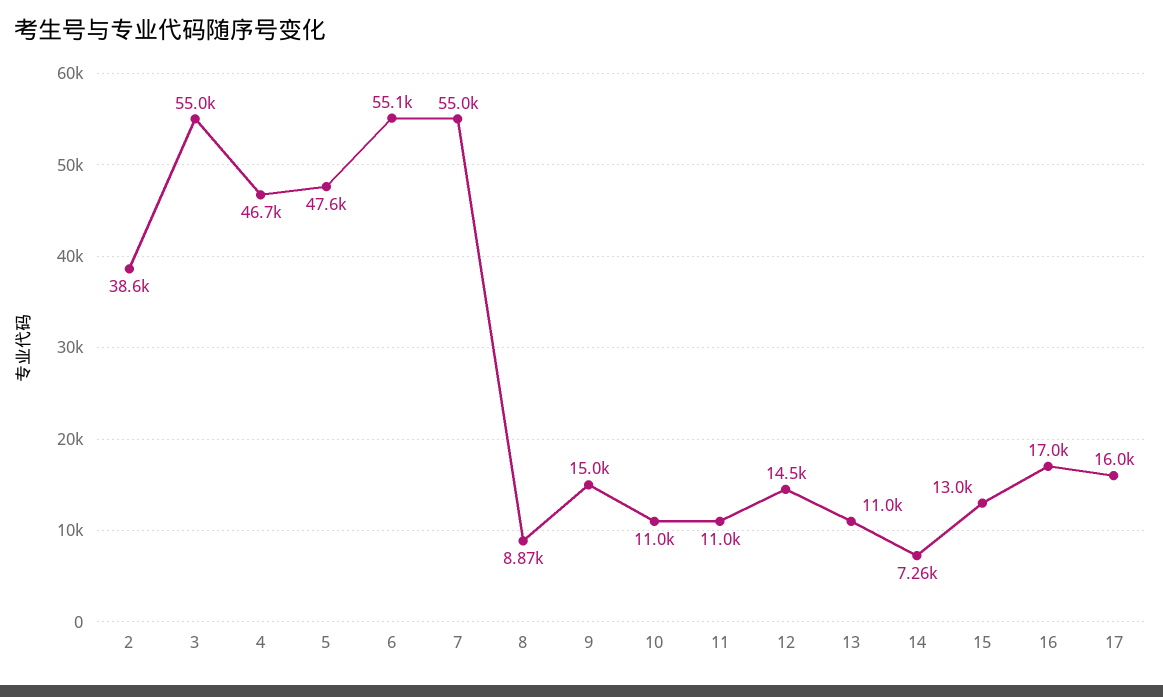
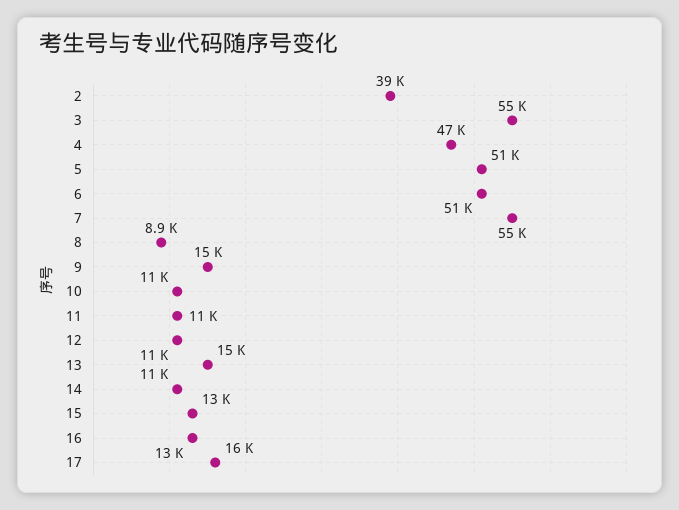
  {
    "2": 38600,
    "3": 55000,
    "4": 46700,
-   "5": 47600,
+   "5": 51000,
-   "6": 55100,
+   "6": 51000,
    "7": 55000,
    "8": 8870,
    "9": 15000,
    "10": 11000,
    "11": 11000,
-   "12": 14500,
+   "12": 11000,
-   "13": 11000,
+   "13": 15000,
-   "14": 7260,
+   "14": 11000,
    "15": 13000,
-   "16": 17000,
+   "16": 13000,
    "17": 16000
  }

